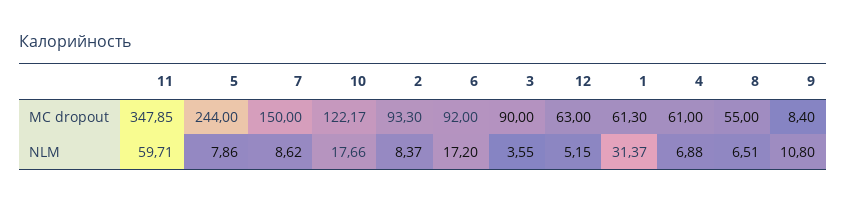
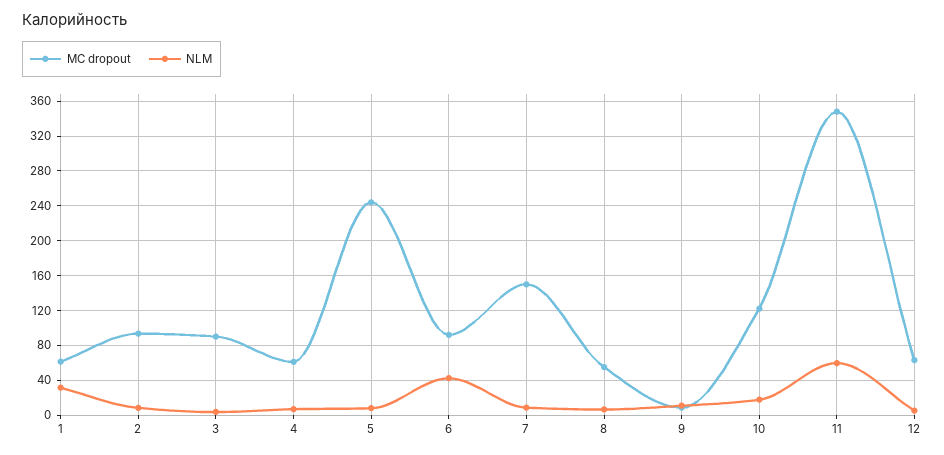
  {
    "MC dropout": {
      "11": 347.85,
      "5": 244,
      "7": 150,
      "10": 122.17,
      "2": 93.3,
      "6": 92,
      "3": 90,
      "12": 63,
      "1": 61.3,
      "4": 61,
      "8": 55,
      "9": 8.4
    },
    "NLM": {
      "11": 59.71,
      "5": 7.86,
      "7": 8.62,
      "10": 17.66,
      "2": 8.37,
-     "6": 17.2,
+     "6": 40,
      "3": 3.55,
      "12": 5.15,
      "1": 31.37,
      "4": 6.88,
      "8": 6.51,
      "9": 10.8
    }
  }

